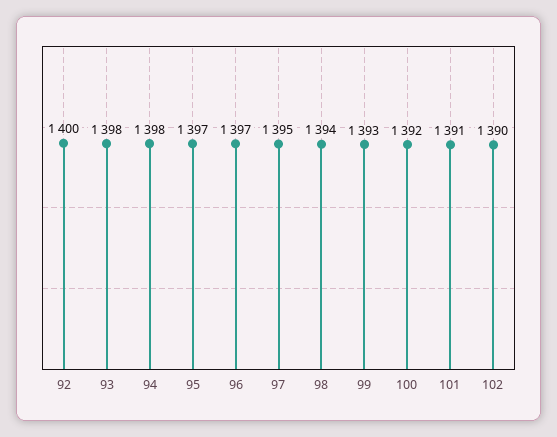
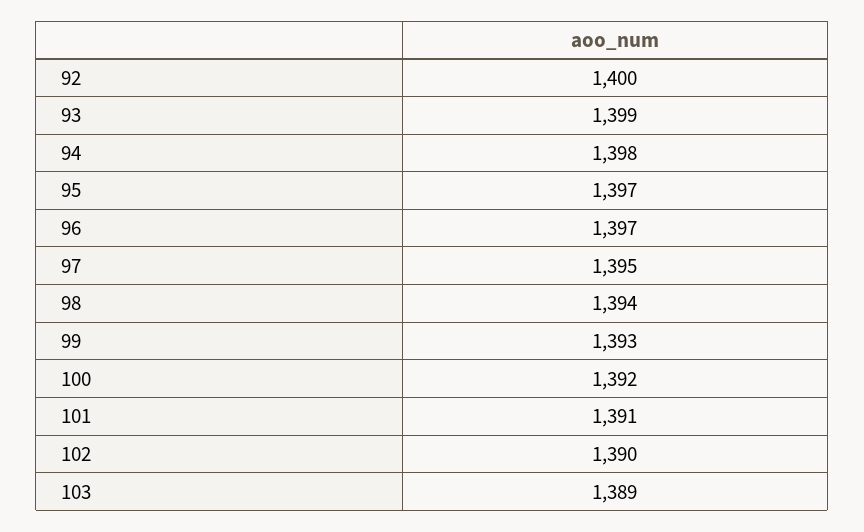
  {
    "92": 1400,
-   "93": 1398,
+   "93": 1399,
    "94": 1398,
    "95": 1397,
    "96": 1397,
    "97": 1395,
    "98": 1394,
    "99": 1393,
    "100": 1392,
    "101": 1391,
-   "102": 1390
+   "102": 1390,
+   "103": 1389
  }

